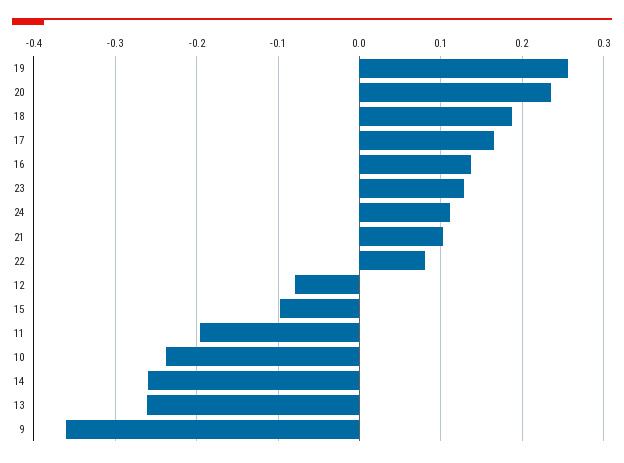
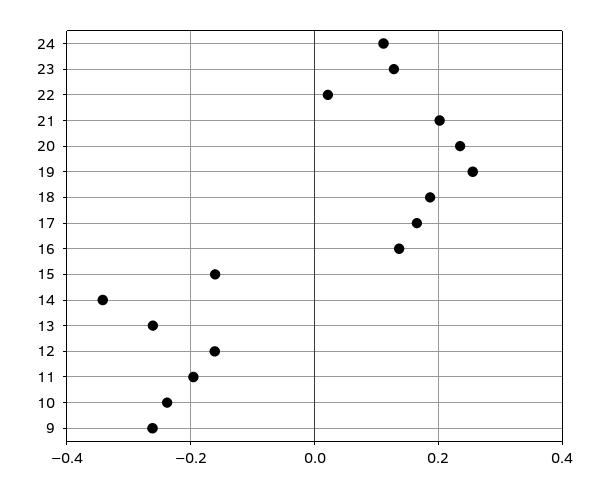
  {
    "19": 0.26,
    "20": 0.24,
    "18": 0.19,
    "17": 0.17,
    "16": 0.14,
    "23": 0.13,
    "24": 0.11,
-   "21": 0.1,
+   "21": 0.2,
-   "22": 0.08,
+   "22": 0.02,
-   "12": -0.08,
+   "12": -0.16,
-   "15": -0.1,
+   "15": -0.16,
    "11": -0.2,
    "10": -0.24,
-   "14": -0.26,
+   "14": -0.34,
    "13": -0.26,
-   "9": -0.36
+   "9": -0.26
  }

